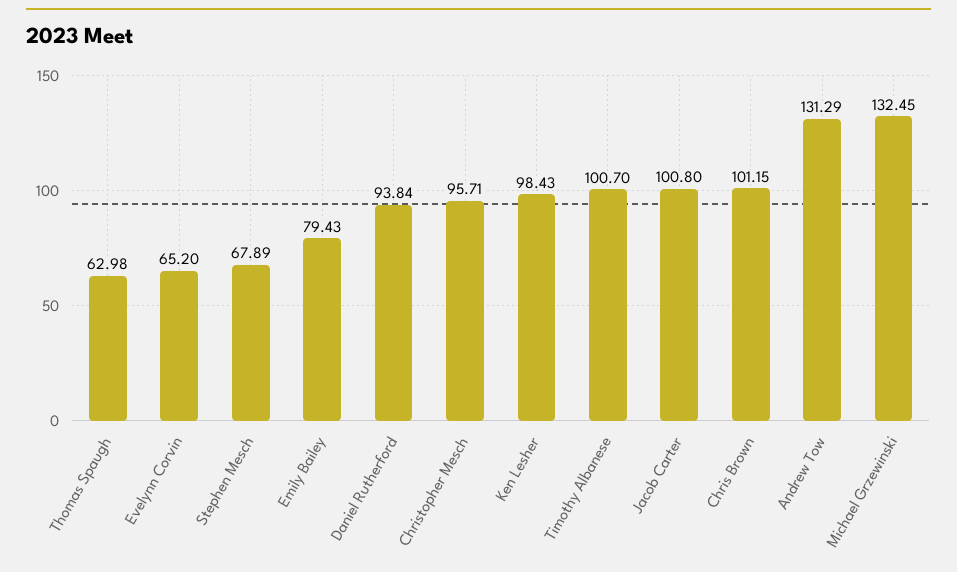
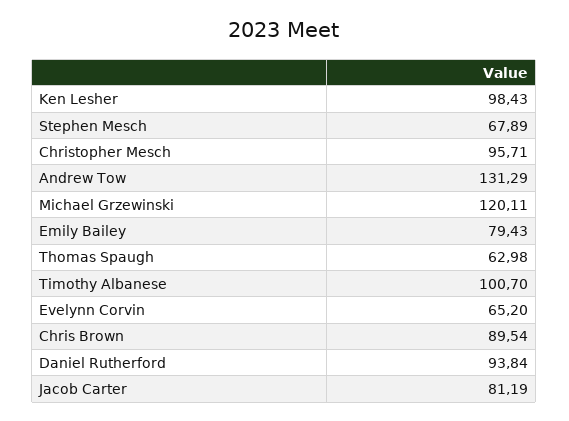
  {
    "Thomas Spaugh": 62.98,
    "Evelynn Corvin": 65.2,
    "Stephen Mesch": 67.89,
    "Emily Bailey": 79.43,
    "Daniel Rutherford": 93.84,
    "Christopher Mesch": 95.71,
    "Ken Lesher": 98.43,
    "Timothy Albanese": 100.7,
-   "Jacob Carter": 100.8,
+   "Jacob Carter": 81.19,
-   "Chris Brown": 101.15,
+   "Chris Brown": 89.54,
    "Andrew Tow": 131.29,
-   "Michael Grzewinski": 132.45
+   "Michael Grzewinski": 120.11
  }

